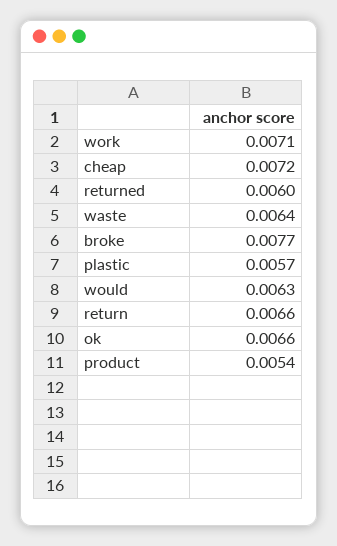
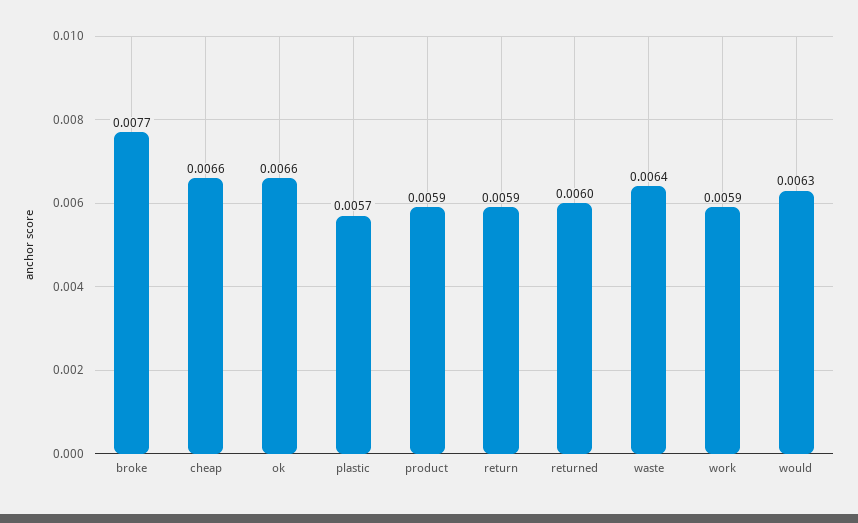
  {
-   "work": 0.0071,
+   "work": 0.0059,
-   "cheap": 0.0072,
+   "cheap": 0.0066,
    "returned": 0.006,
    "waste": 0.0064,
    "broke": 0.0077,
    "plastic": 0.0057,
    "would": 0.0063,
-   "return": 0.0066,
+   "return": 0.0059,
    "ok": 0.0066,
-   "product": 0.0054
+   "product": 0.0059
  }

